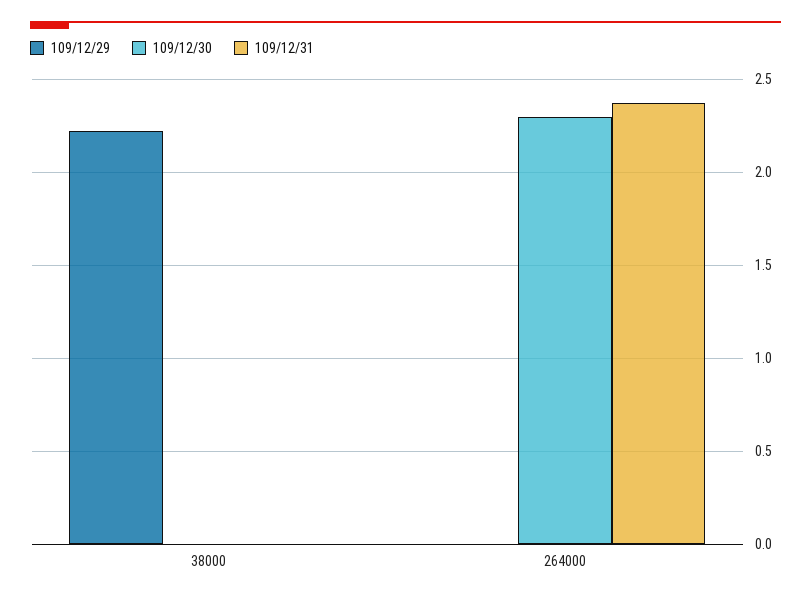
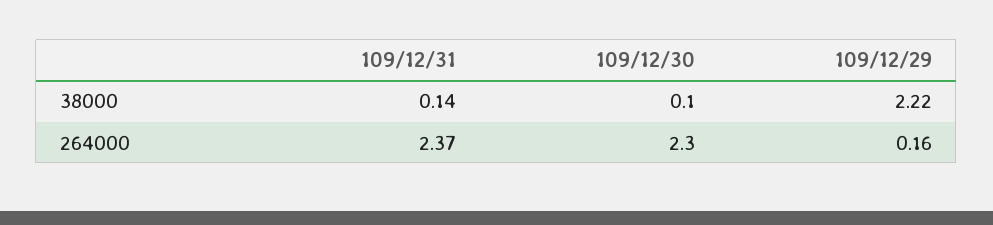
  {
    "109/12/29": {
      "38000": 2.22,
-     "264000": 0
+     "264000": 0.16
    },
    "109/12/30": {
-     "38000": 0,
+     "38000": 0.1,
      "264000": 2.3
    },
    "109/12/31": {
-     "38000": 0,
+     "38000": 0.14,
      "264000": 2.37
    }
  }

